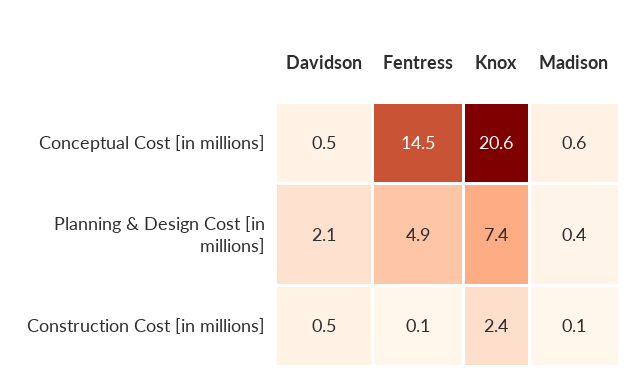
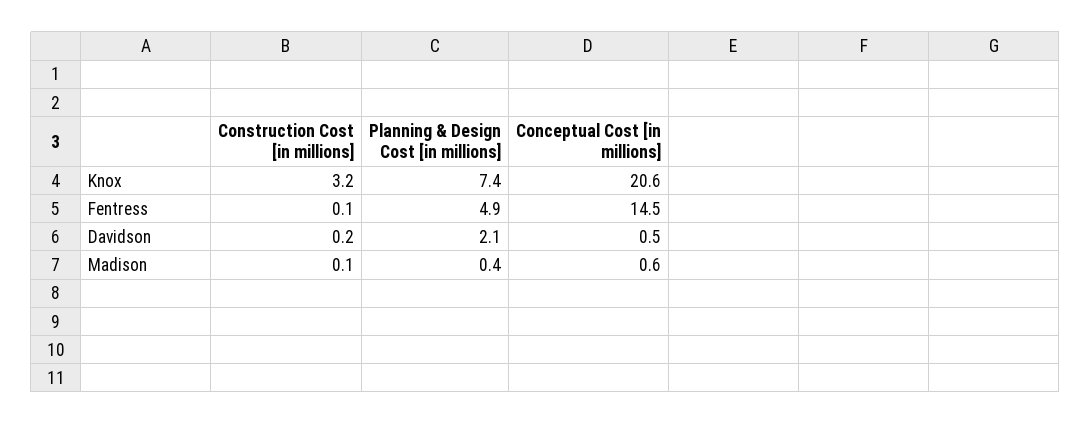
  {
    "Davidson": {
      "Conceptual Cost [in millions]": 0.5,
      "Planning & Design Cost [in millions]": 2.1,
-     "Construction Cost [in millions]": 0.5
+     "Construction Cost [in millions]": 0.2
    },
    "Fentress": {
      "Conceptual Cost [in millions]": 14.5,
      "Planning & Design Cost [in millions]": 4.9,
      "Construction Cost [in millions]": 0.1
    },
    "Knox": {
      "Conceptual Cost [in millions]": 20.6,
      "Planning & Design Cost [in millions]": 7.4,
-     "Construction Cost [in millions]": 2.4
+     "Construction Cost [in millions]": 3.2
    },
    "Madison": {
      "Conceptual Cost [in millions]": 0.6,
      "Planning & Design Cost [in millions]": 0.4,
      "Construction Cost [in millions]": 0.1
    }
  }

